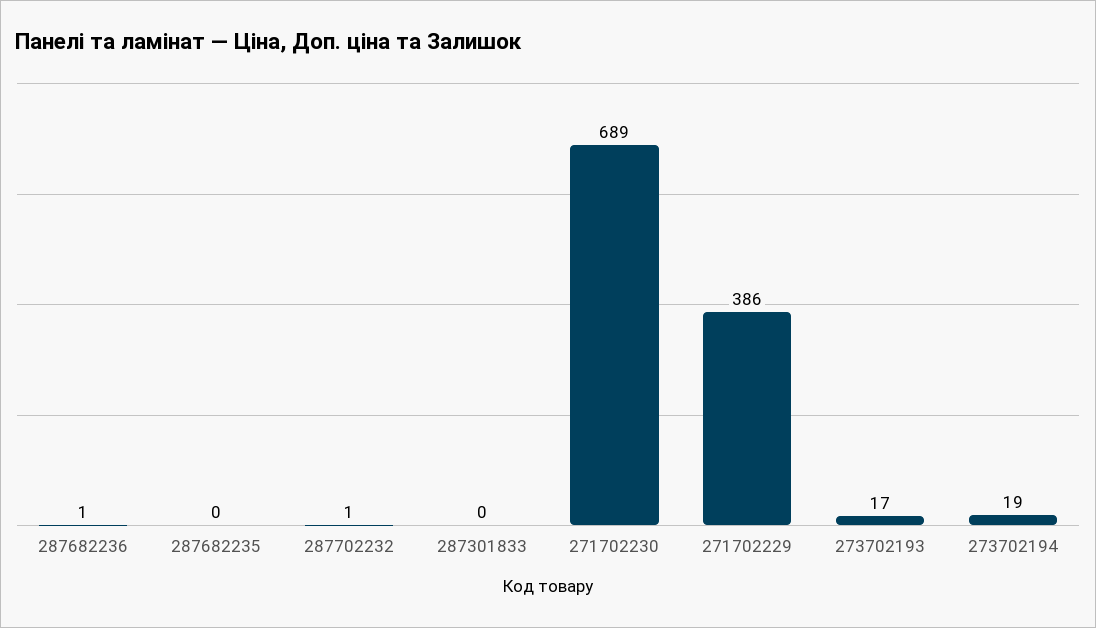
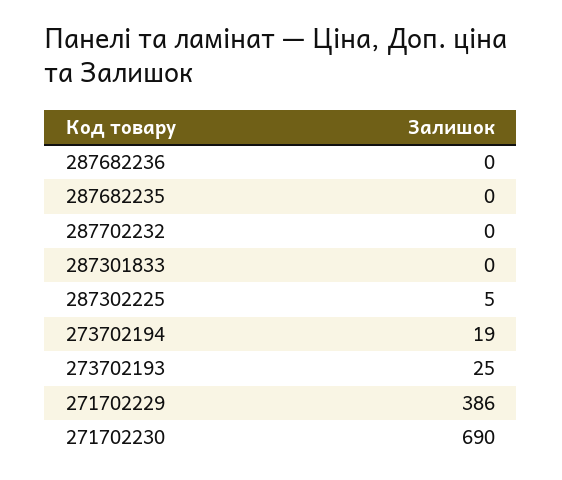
  {
-   "287682236": 1,
+   "287682236": 0,
    "287682235": 0,
-   "287702232": 1,
+   "287702232": 0,
    "287301833": 0,
-   "271702230": 689,
+   "271702230": 690,
    "271702229": 386,
-   "273702193": 17,
+   "273702193": 25,
-   "273702194": 19
+   "273702194": 19,
+   "287302225": 5
  }

